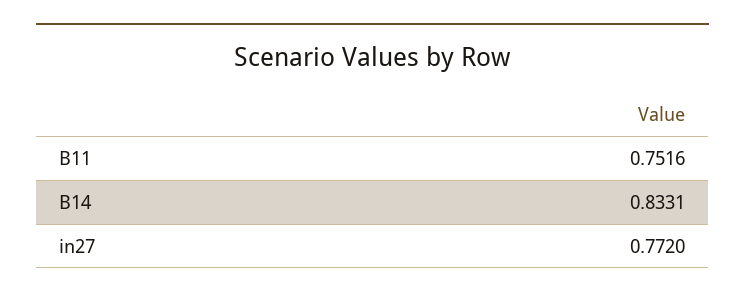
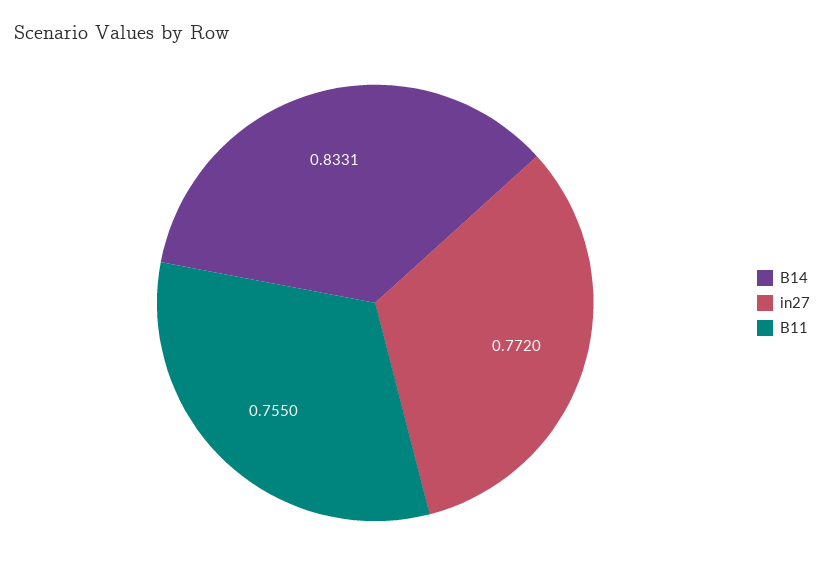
  {
-   "B11": 0.7516,
+   "B11": 0.755,
    "B14": 0.8331,
    "in27": 0.772
  }

